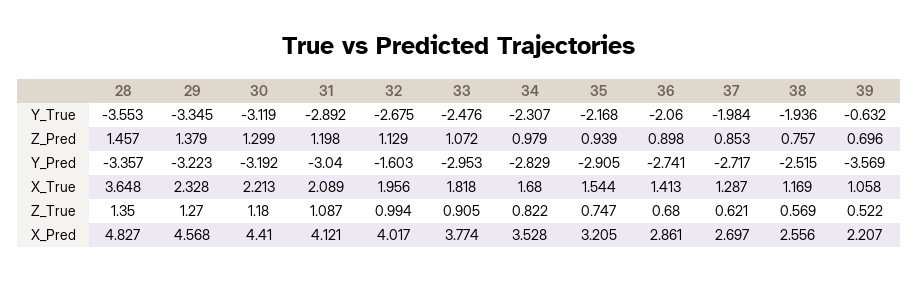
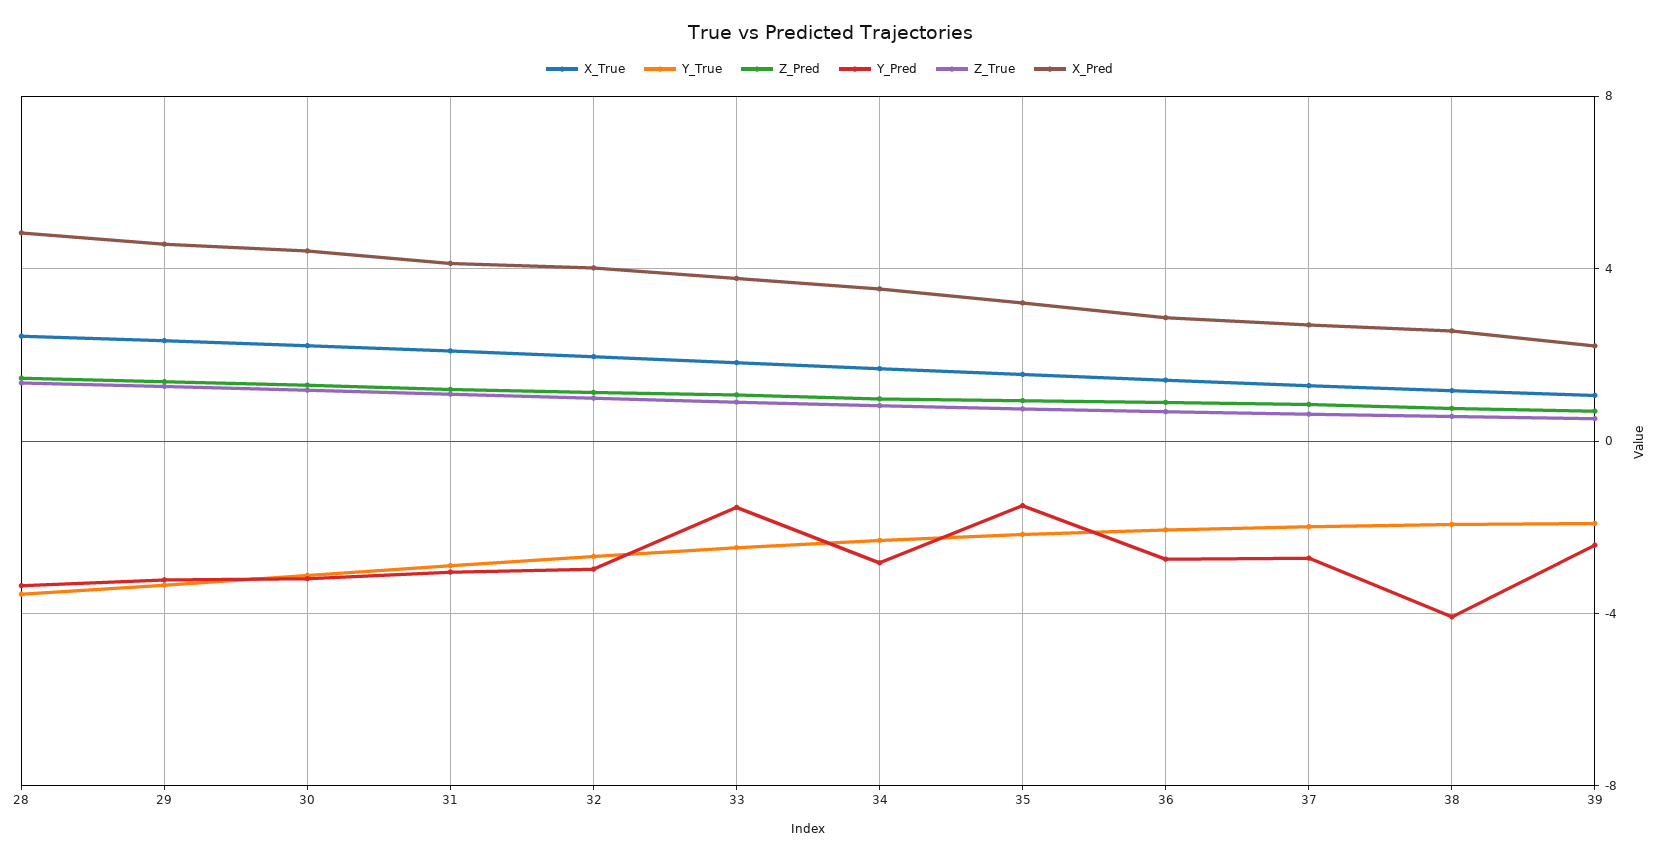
  {
    "Y_True": {
      "28": -3.553,
      "29": -3.345,
      "30": -3.119,
      "31": -2.892,
      "32": -2.675,
      "33": -2.476,
      "34": -2.307,
      "35": -2.168,
      "36": -2.06,
      "37": -1.984,
      "38": -1.936,
-     "39": -0.632
+     "39": -2
    },
    "Z_Pred": {
      "28": 1.457,
      "29": 1.379,
      "30": 1.299,
      "31": 1.198,
      "32": 1.129,
      "33": 1.072,
      "34": 0.979,
      "35": 0.939,
      "36": 0.898,
      "37": 0.853,
      "38": 0.757,
      "39": 0.696
    },
    "Y_Pred": {
      "28": -3.357,
      "29": -3.223,
      "30": -3.192,
      "31": -3.04,
-     "32": -1.603,
+     "32": -3,
-     "33": -2.953,
+     "33": -1.5,
      "34": -2.829,
-     "35": -2.905,
+     "35": -1.5,
      "36": -2.741,
      "37": -2.717,
-     "38": -2.515,
+     "38": -4,
-     "39": -3.569
+     "39": -2.5
    },
    "X_True": {
-     "28": 3.648,
+     "28": 2.5,
      "29": 2.328,
      "30": 2.213,
      "31": 2.089,
      "32": 1.956,
      "33": 1.818,
      "34": 1.68,
      "35": 1.544,
      "36": 1.413,
      "37": 1.287,
      "38": 1.169,
      "39": 1.058
    },
    "Z_True": {
      "28": 1.35,
      "29": 1.27,
      "30": 1.18,
      "31": 1.087,
      "32": 0.994,
      "33": 0.905,
      "34": 0.822,
      "35": 0.747,
      "36": 0.68,
      "37": 0.621,
      "38": 0.569,
      "39": 0.522
    },
    "X_Pred": {
      "28": 4.827,
      "29": 4.568,
      "30": 4.41,
      "31": 4.121,
      "32": 4.017,
      "33": 3.774,
      "34": 3.528,
      "35": 3.205,
      "36": 2.861,
      "37": 2.697,
      "38": 2.556,
      "39": 2.207
    }
  }

